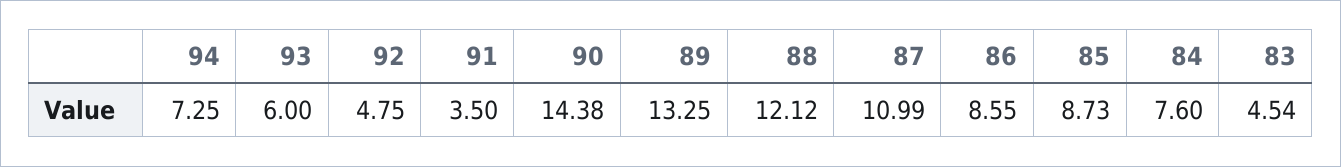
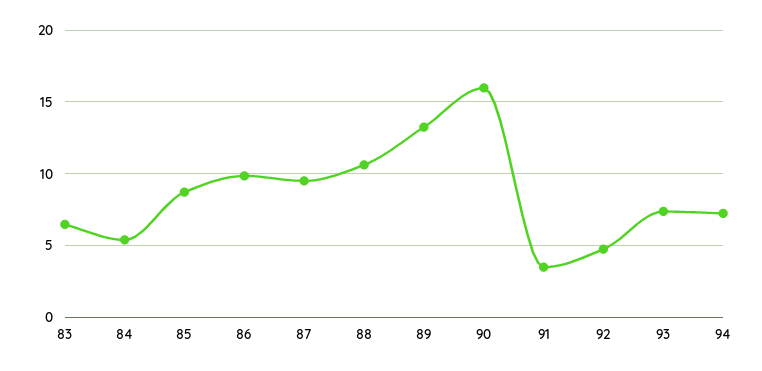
  {
    "94": 7.25,
-   "93": 6,
+   "93": 7.5,
    "92": 4.75,
    "91": 3.5,
-   "90": 14.38,
+   "90": 16,
    "89": 13.25,
-   "88": 12.12,
+   "88": 10.5,
-   "87": 10.99,
+   "87": 9.5,
-   "86": 8.55,
+   "86": 10,
    "85": 8.73,
-   "84": 7.6,
+   "84": 5.5,
-   "83": 4.54
+   "83": 6.5
  }

